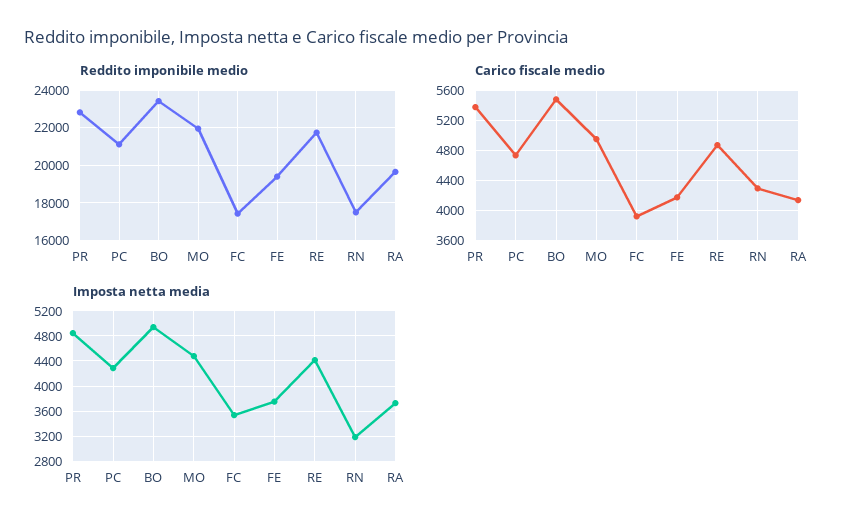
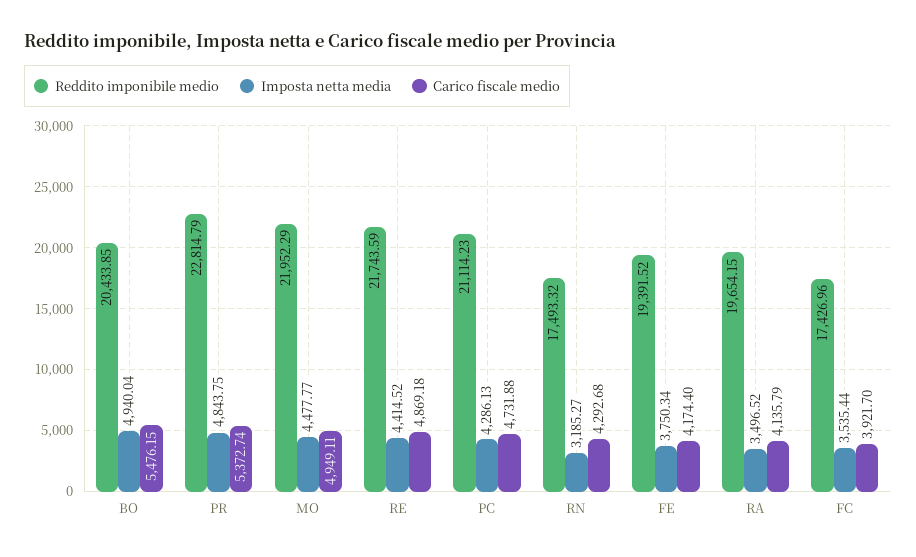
  {
    "Reddito imponibile medio": {
      "PR": 22814.79,
      "PC": 21114.23,
-     "BO": 23500,
+     "BO": 20433.85,
      "MO": 21952.29,
      "FC": 17426.96,
      "FE": 19391.52,
      "RE": 21743.59,
      "RN": 17493.32,
      "RA": 19654.15
    },
    "Carico fiscale medio": {
      "PR": 5372.74,
      "PC": 4731.88,
      "BO": 5476.15,
      "MO": 4949.11,
      "FC": 3921.7,
      "FE": 4174.4,
      "RE": 4869.18,
      "RN": 4292.68,
      "RA": 4135.79
    },
    "Imposta netta media": {
      "PR": 4843.75,
      "PC": 4286.13,
      "BO": 4940.04,
      "MO": 4477.77,
      "FC": 3535.44,
      "FE": 3750.34,
      "RE": 4414.52,
      "RN": 3185.27,
-     "RA": 3700
+     "RA": 3496.52
    }
  }

